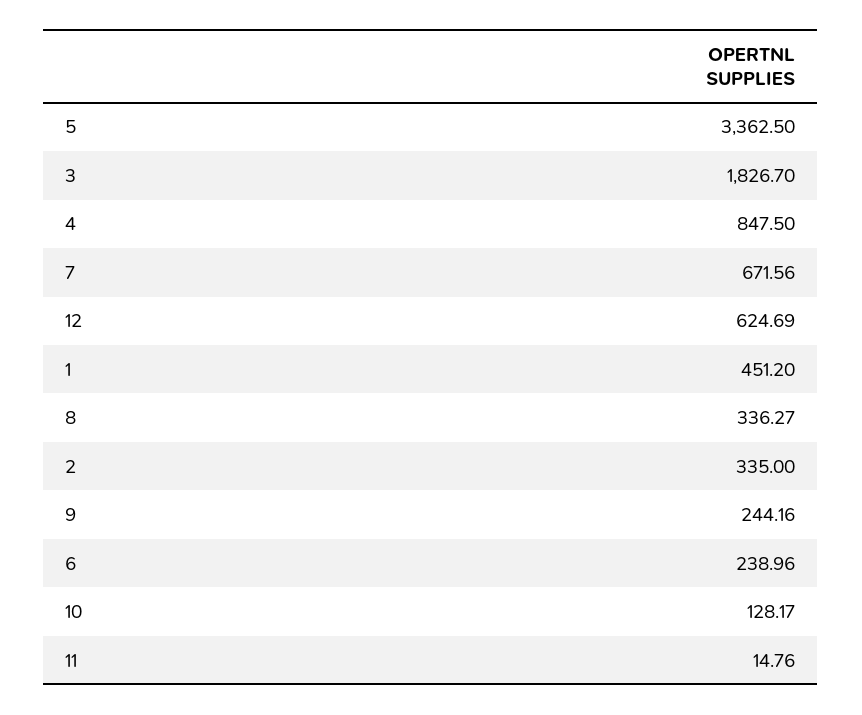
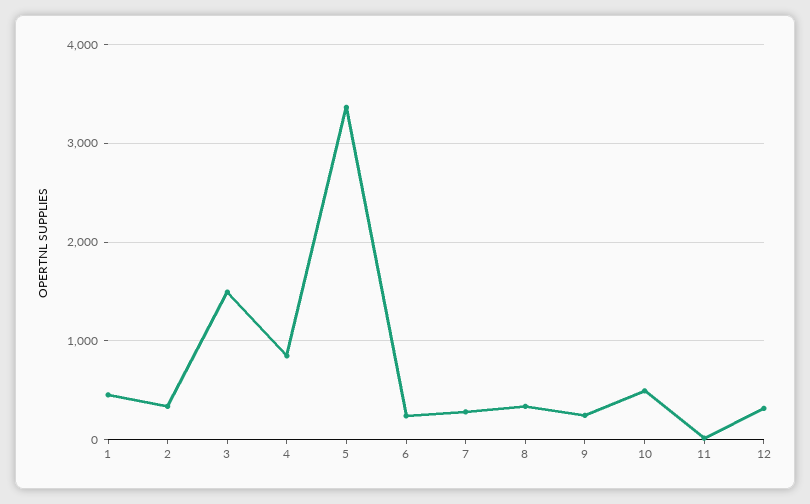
  {
    "5": 3362.5,
-   "3": 1826.7,
+   "3": 1500,
    "4": 847.5,
-   "7": 671.56,
+   "7": 300,
-   "12": 624.69,
+   "12": 300,
    "1": 451.2,
    "8": 336.27,
    "2": 335,
    "9": 244.16,
    "6": 238.96,
-   "10": 128.17,
+   "10": 500,
    "11": 14.76
  }

